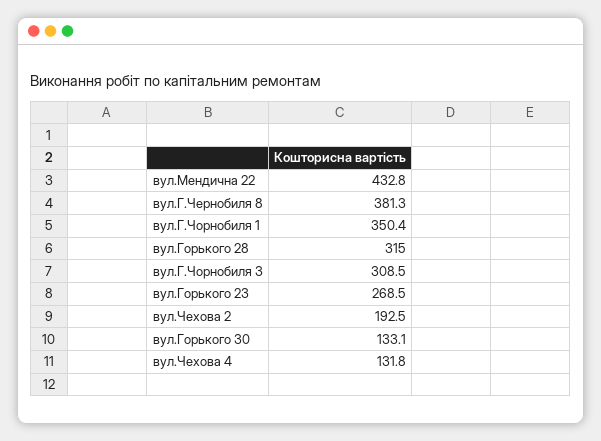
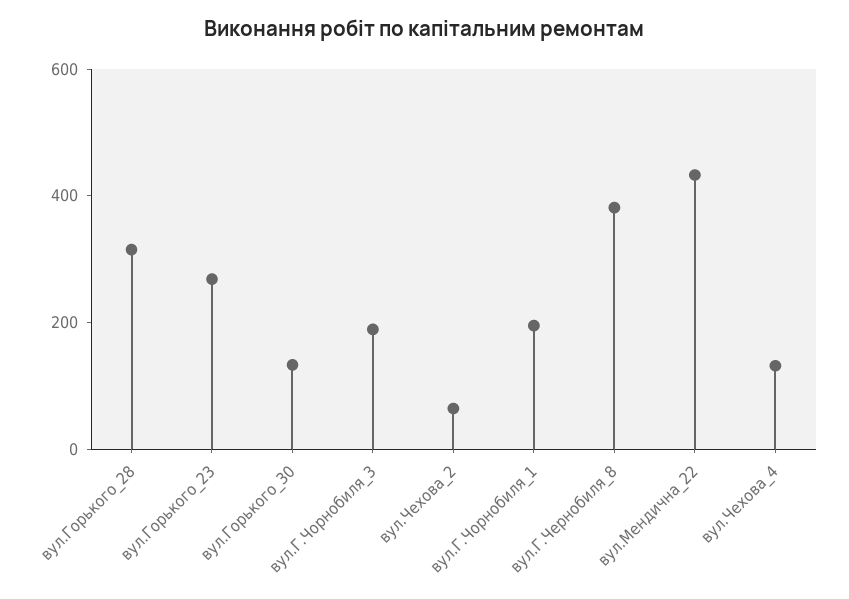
  {
    "вул.Мендична 22": 432.8,
    "вул.Г.Чернобиля 8": 381.3,
-   "вул.Г.Чорнобиля 1": 350.4,
+   "вул.Г.Чорнобиля 1": 200,
    "вул.Горького 28": 315,
-   "вул.Г.Чорнобиля 3": 308.5,
+   "вул.Г.Чорнобиля 3": 200,
    "вул.Горького 23": 268.5,
-   "вул.Чехова 2": 192.5,
+   "вул.Чехова 2": 50,
    "вул.Горького 30": 133.1,
    "вул.Чехова 4": 131.8
  }

